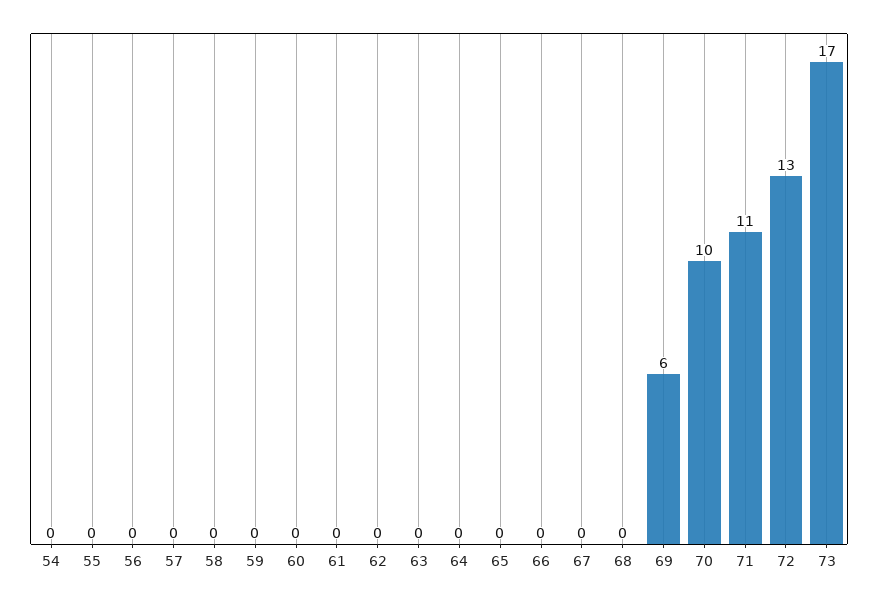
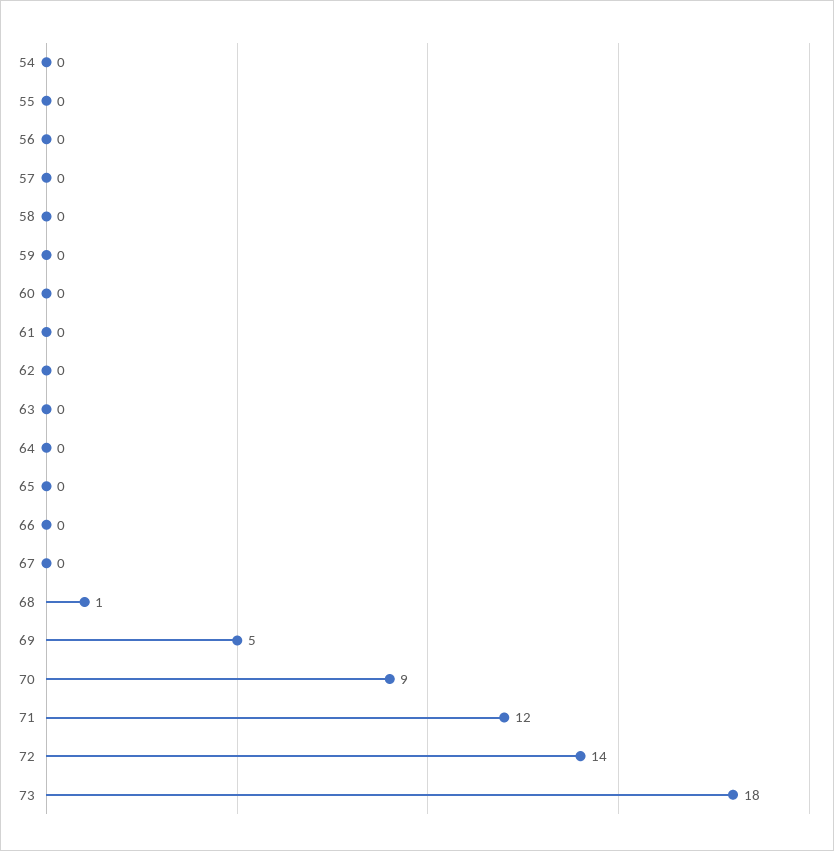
  {
    "54": 0,
    "55": 0,
    "56": 0,
    "57": 0,
    "58": 0,
    "59": 0,
    "60": 0,
    "61": 0,
    "62": 0,
    "63": 0,
    "64": 0,
    "65": 0,
    "66": 0,
    "67": 0,
-   "68": 0,
+   "68": 1,
-   "69": 6,
+   "69": 5,
-   "70": 10,
+   "70": 9,
-   "71": 11,
+   "71": 12,
-   "72": 13,
+   "72": 14,
-   "73": 17
+   "73": 18
  }

